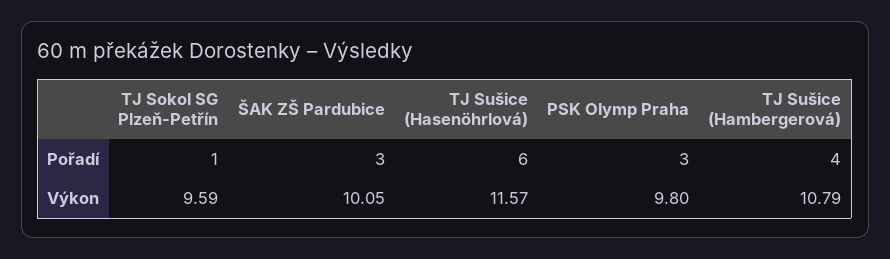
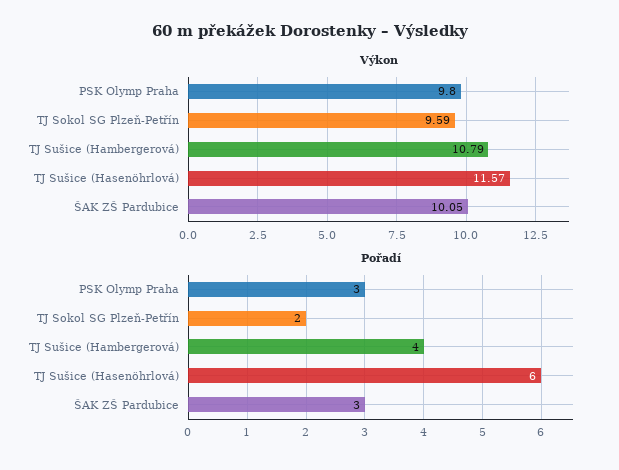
  {
    "Pořadí": {
-     "TJ Sokol SG Plzeň-Petřín": 1,
+     "TJ Sokol SG Plzeň-Petřín": 2,
      "ŠAK ZŠ Pardubice": 3,
      "TJ Sušice (Hasenöhrlová)": 6,
      "PSK Olymp Praha": 3,
      "TJ Sušice (Hambergerová)": 4
    },
    "Výkon": {
      "TJ Sokol SG Plzeň-Petřín": 9.59,
      "ŠAK ZŠ Pardubice": 10.05,
      "TJ Sušice (Hasenöhrlová)": 11.57,
      "PSK Olymp Praha": 9.8,
      "TJ Sušice (Hambergerová)": 10.79
    }
  }

